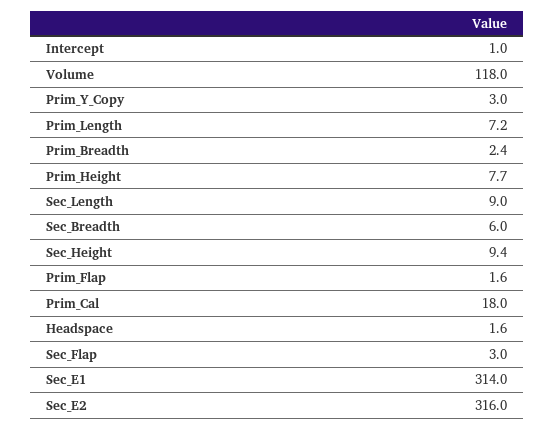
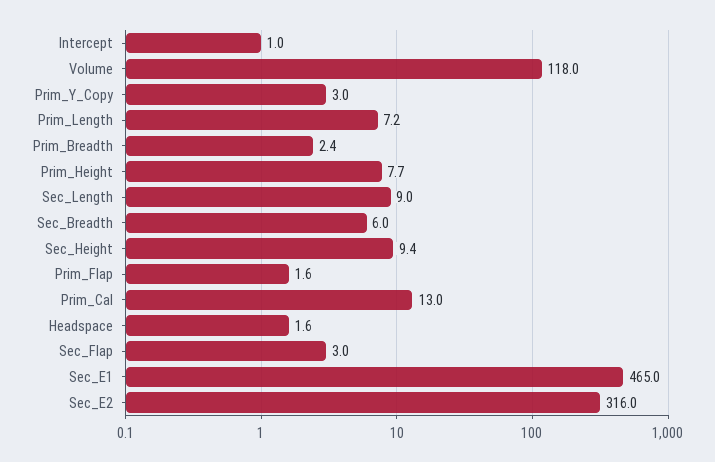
  {
    "Intercept": 1,
    "Volume": 118,
    "Prim_Y_Copy": 3,
    "Prim_Length": 7.2,
    "Prim_Breadth": 2.4,
    "Prim_Height": 7.7,
    "Sec_Length": 9,
    "Sec_Breadth": 6,
    "Sec_Height": 9.4,
    "Prim_Flap": 1.6,
-   "Prim_Cal": 18,
+   "Prim_Cal": 13,
    "Headspace": 1.6,
    "Sec_Flap": 3,
-   "Sec_E1": 314,
+   "Sec_E1": 465,
    "Sec_E2": 316
  }

